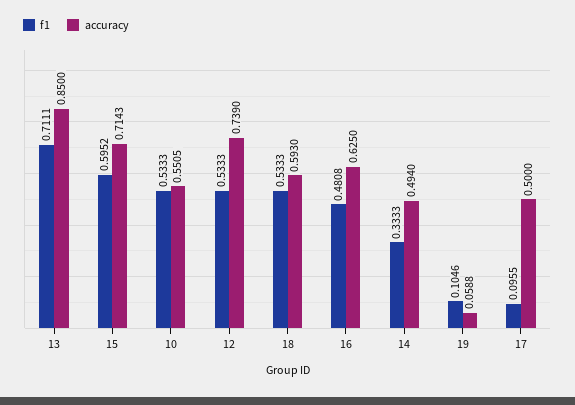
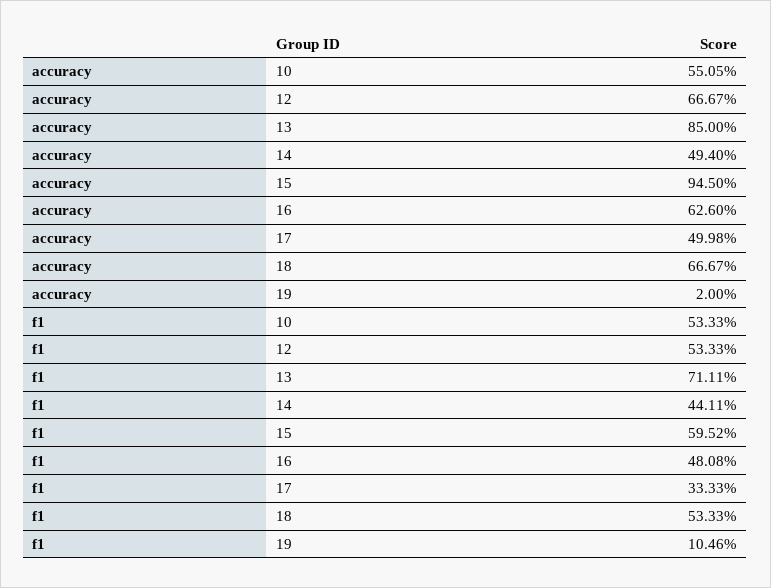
  {
    "f1": {
      "13": 0.7111,
      "15": 0.5952,
      "10": 0.5333,
      "12": 0.5333,
      "18": 0.5333,
      "16": 0.4808,
-     "14": 0.3333,
+     "14": 0.4411,
      "19": 0.1046,
-     "17": 0.0955
+     "17": 0.3333
    },
    "accuracy": {
      "13": 0.85,
-     "15": 0.7143,
+     "15": 0.945,
      "10": 0.5505,
-     "12": 0.739,
+     "12": 0.6667,
-     "18": 0.593,
+     "18": 0.6667,
-     "16": 0.625,
+     "16": 0.626,
      "14": 0.494,
-     "19": 0.0588,
+     "19": 0.02,
-     "17": 0.5
+     "17": 0.4998
    }
  }

